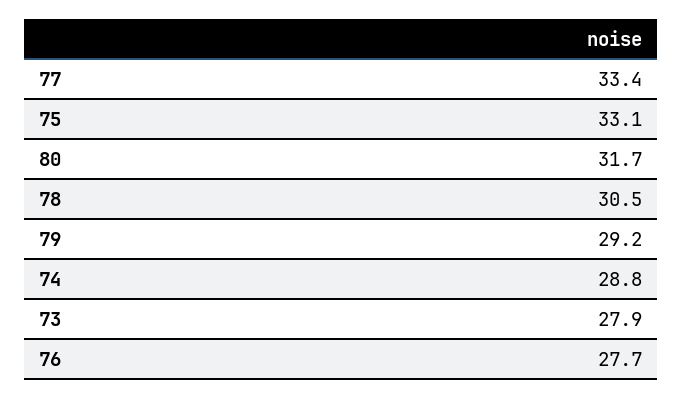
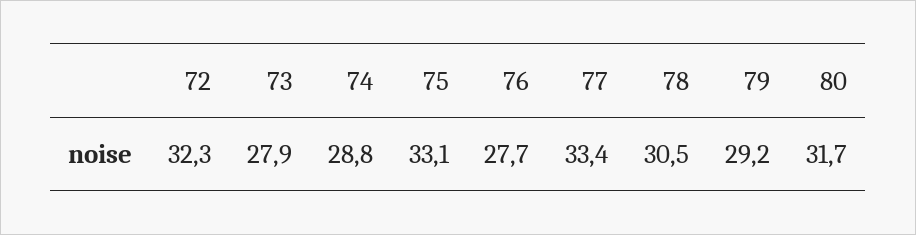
  {
    "77": 33.4,
    "75": 33.1,
    "80": 31.7,
    "78": 30.5,
    "79": 29.2,
    "74": 28.8,
    "73": 27.9,
-   "76": 27.7
+   "76": 27.7,
+   "72": 32.3
  }

